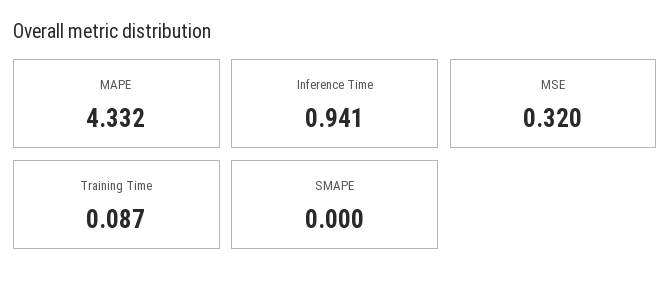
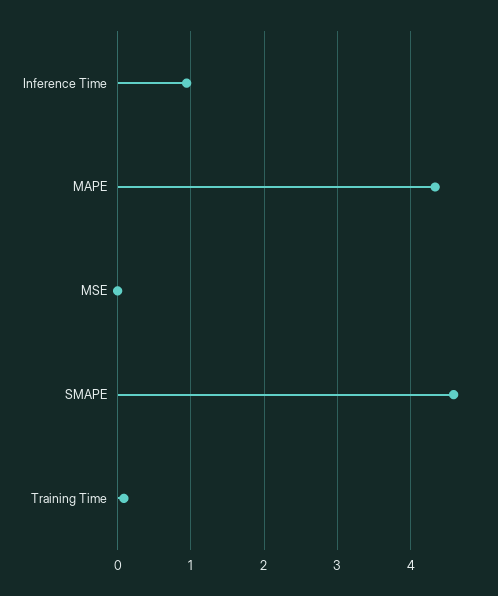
  {
    "MAPE": 4.332,
    "Inference Time": 0.941,
-   "MSE": 0.32,
+   "MSE": 0,
    "Training Time": 0.087,
-   "SMAPE": 0
+   "SMAPE": 4.6
  }

